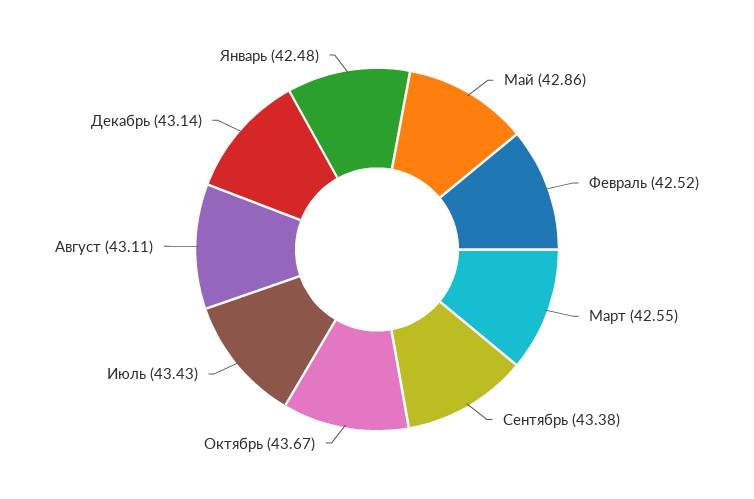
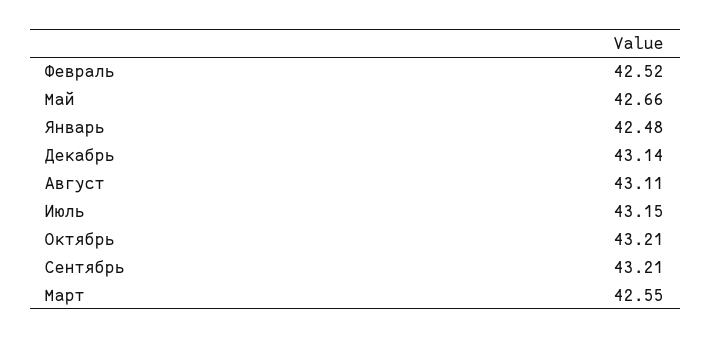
  {
-   "Май": 42.86,
+   "Май": 42.66,
    "Февраль": 42.52,
    "Март": 42.55,
-   "Сентябрь": 43.38,
+   "Сентябрь": 43.21,
-   "Октябрь": 43.67,
+   "Октябрь": 43.21,
-   "Июль": 43.43,
+   "Июль": 43.15,
    "Август": 43.11,
    "Декабрь": 43.14,
    "Январь": 42.48
  }

